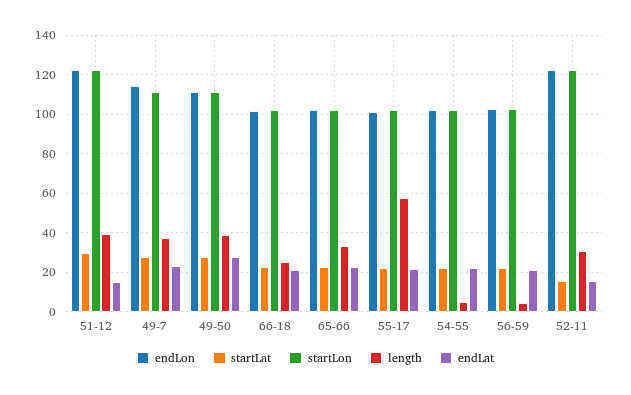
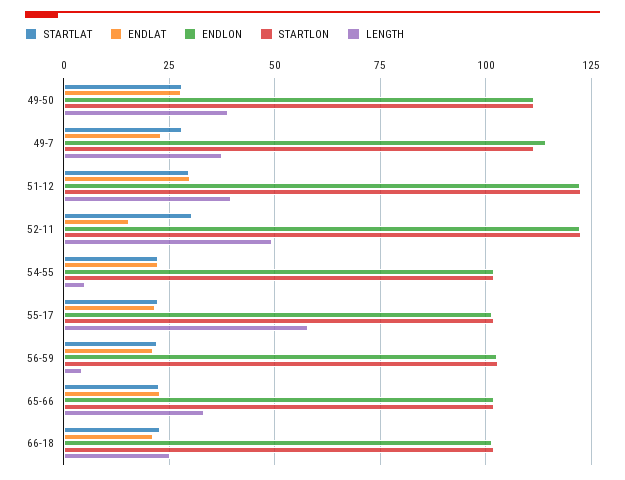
  {
    "endLon": {
      "51-12": 122.5,
      "49-7": 115,
      "49-50": 112.5,
      "66-18": 102.5,
      "65-66": 102.5,
      "55-17": 102.5,
      "54-55": 102.5,
      "56-59": 102.5,
      "52-11": 122.5
    },
    "startLat": {
      "51-12": 30,
      "49-7": 27.5,
      "49-50": 27.5,
      "66-18": 22.5,
      "65-66": 22.5,
      "55-17": 22.5,
      "54-55": 22.5,
      "56-59": 22.5,
-     "52-11": 15
+     "52-11": 30
    },
    "startLon": {
      "51-12": 122.5,
      "49-7": 112.5,
      "49-50": 112.5,
      "66-18": 102.5,
      "65-66": 102.5,
      "55-17": 102.5,
      "54-55": 102.5,
      "56-59": 102.5,
      "52-11": 122.5
    },
    "length": {
      "51-12": 40,
      "49-7": 37.5,
      "49-50": 40,
      "66-18": 25,
      "65-66": 32.5,
      "55-17": 57.5,
      "54-55": 5,
      "56-59": 5,
-     "52-11": 30
+     "52-11": 50
    },
    "endLat": {
-     "51-12": 15,
+     "51-12": 30,
      "49-7": 22.5,
      "49-50": 27.5,
      "66-18": 22.5,
      "65-66": 22.5,
      "55-17": 22.5,
      "54-55": 22.5,
      "56-59": 22.5,
      "52-11": 15
    }
  }

